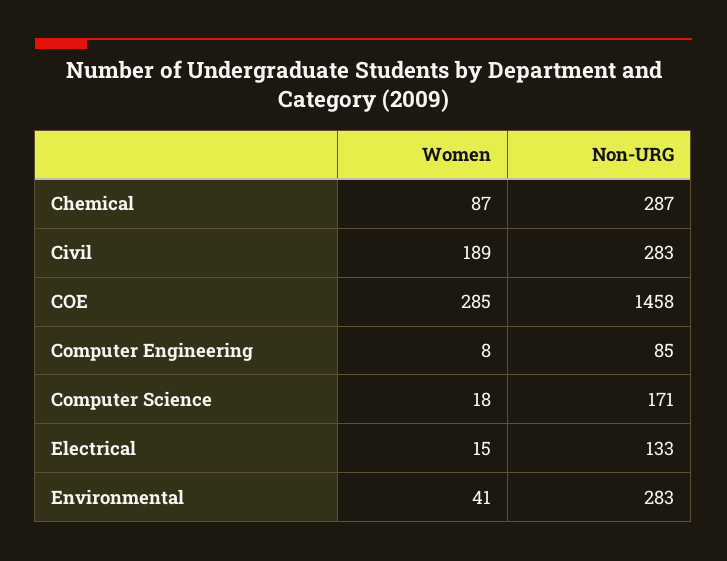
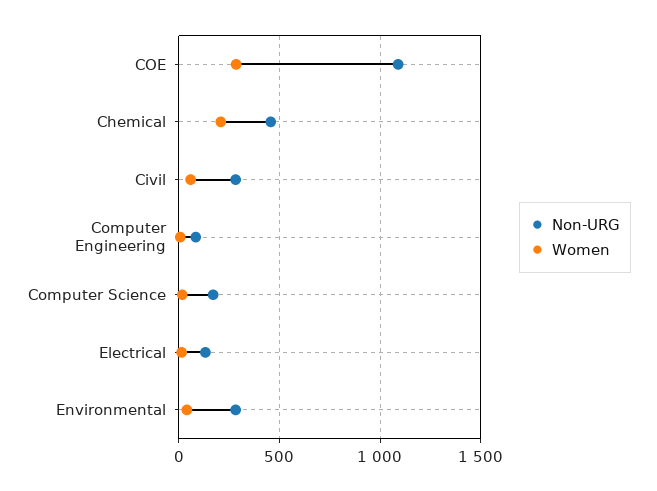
  {
    "Women": {
-     "Chemical": 87,
+     "Chemical": 200,
-     "Civil": 189,
+     "Civil": 50,
      "COE": 285,
      "Computer Engineering": 8,
      "Computer Science": 18,
      "Electrical": 15,
      "Environmental": 41
    },
    "Non-URG": {
-     "Chemical": 287,
+     "Chemical": 450,
      "Civil": 283,
-     "COE": 1458,
+     "COE": 1100,
      "Computer Engineering": 85,
      "Computer Science": 171,
      "Electrical": 133,
      "Environmental": 283
    }
  }

